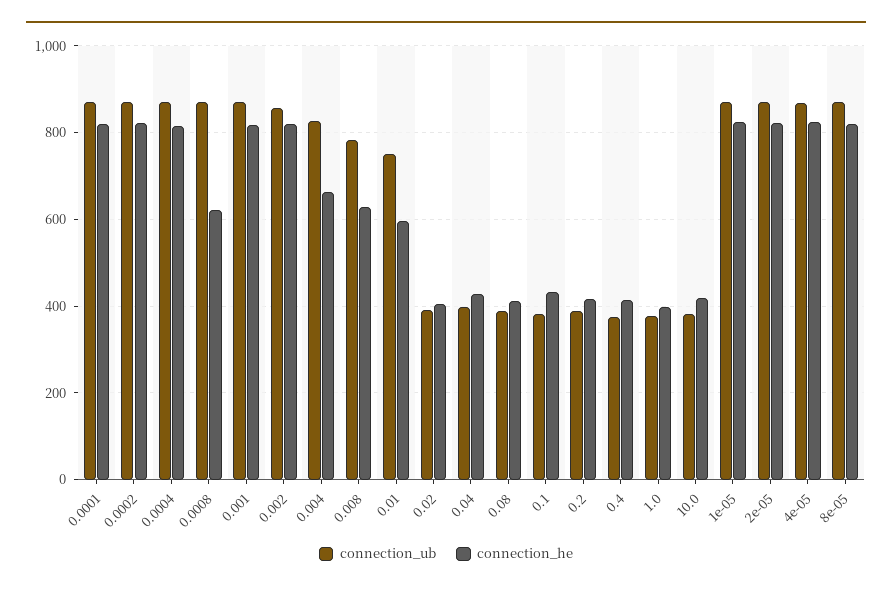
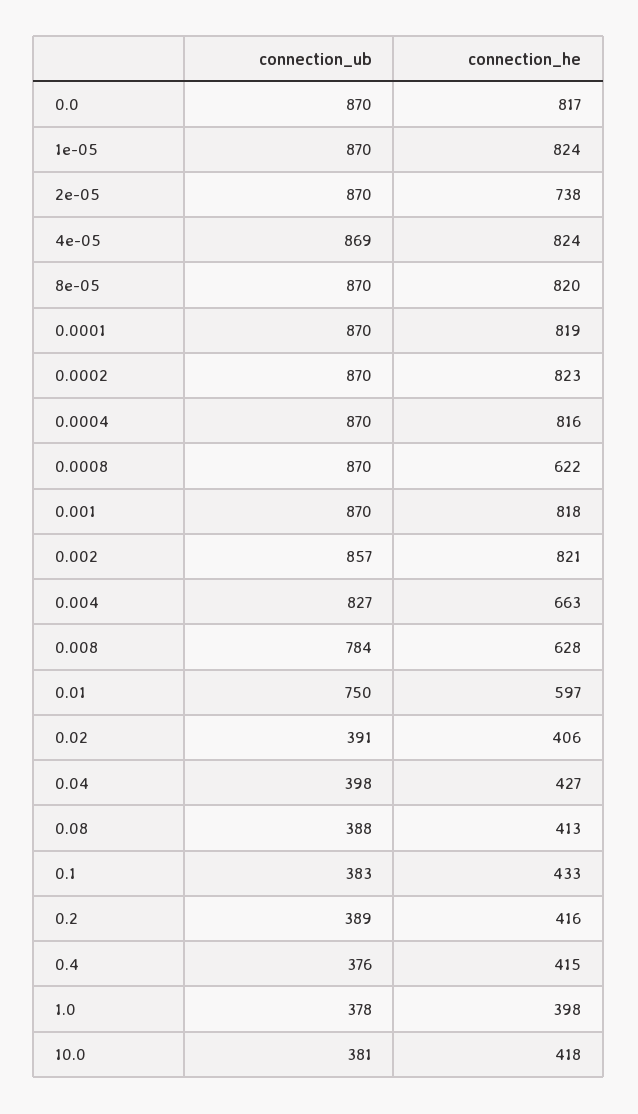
  {
    "connection_ub": {
      "0.0001": 870,
      "0.0002": 870,
      "0.0004": 870,
      "0.0008": 870,
      "0.001": 870,
      "0.002": 857,
      "0.004": 827,
      "0.008": 784,
      "0.01": 750,
      "0.02": 391,
      "0.04": 398,
      "0.08": 388,
      "0.1": 383,
      "0.2": 389,
      "0.4": 376,
      "1.0": 378,
      "10.0": 381,
      "1e-05": 870,
      "2e-05": 870,
      "4e-05": 869,
-     "8e-05": 870
+     "8e-05": 870,
+     "0.0": 870
    },
    "connection_he": {
      "0.0001": 819,
      "0.0002": 823,
      "0.0004": 816,
      "0.0008": 622,
      "0.001": 818,
      "0.002": 821,
      "0.004": 663,
      "0.008": 628,
      "0.01": 597,
      "0.02": 406,
      "0.04": 427,
      "0.08": 413,
      "0.1": 433,
      "0.2": 416,
      "0.4": 415,
      "1.0": 398,
      "10.0": 418,
      "1e-05": 824,
-     "2e-05": 820,
+     "2e-05": 738,
      "4e-05": 824,
-     "8e-05": 820
+     "8e-05": 820,
+     "0.0": 817
    }
  }

